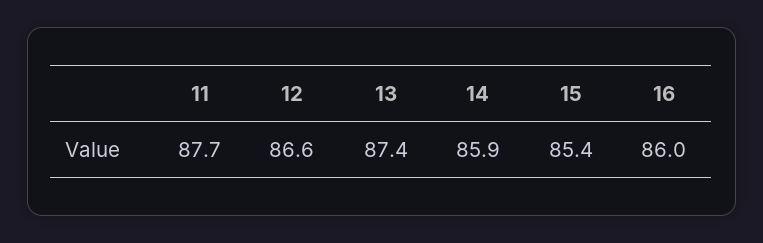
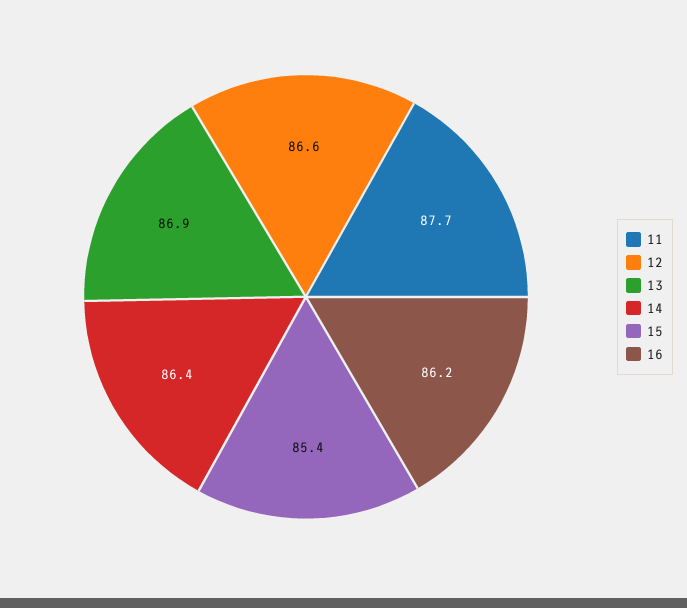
  {
    "11": 87.7,
    "12": 86.6,
-   "13": 87.4,
+   "13": 86.9,
-   "14": 85.9,
+   "14": 86.4,
    "15": 85.4,
-   "16": 86
+   "16": 86.2
  }

